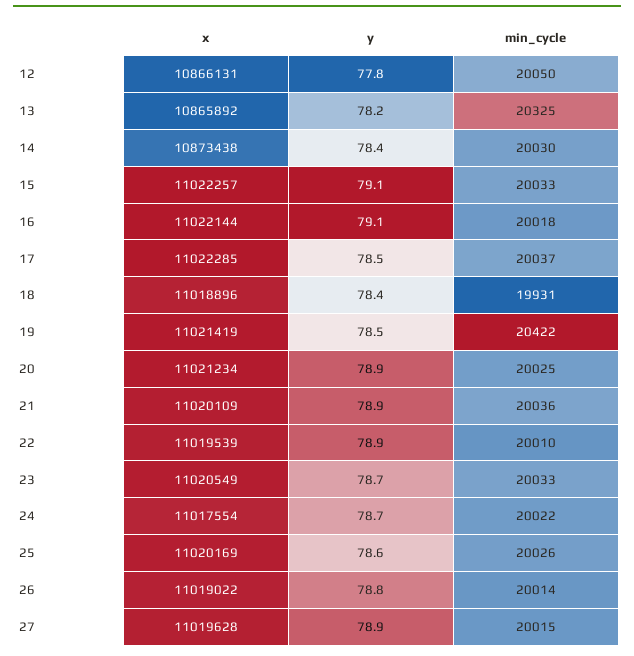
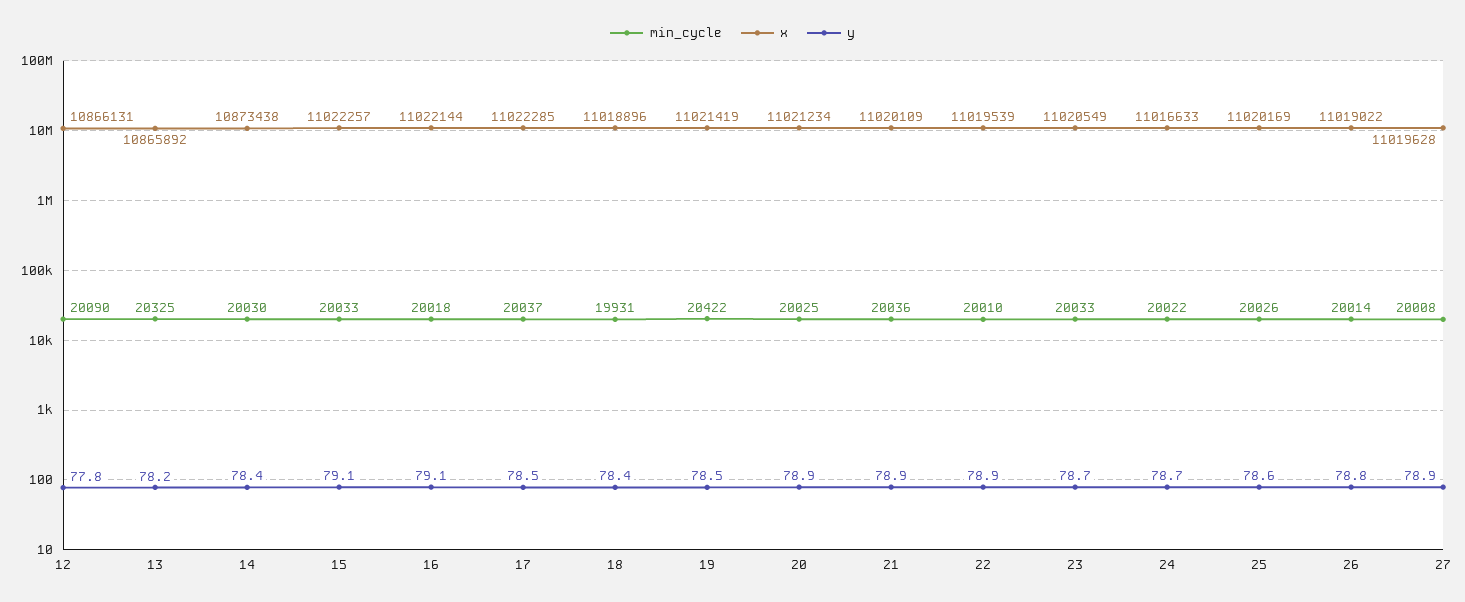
  {
    "x": {
      "12": 10866131,
      "13": 10865892,
      "14": 10873438,
      "15": 11022257,
      "16": 11022144,
      "17": 11022285,
      "18": 11018896,
      "19": 11021419,
      "20": 11021234,
      "21": 11020109,
      "22": 11019539,
      "23": 11020549,
-     "24": 11017554,
+     "24": 11016633,
      "25": 11020169,
      "26": 11019022,
      "27": 11019628
    },
    "y": {
      "12": 77.8,
      "13": 78.2,
      "14": 78.4,
      "15": 79.1,
      "16": 79.1,
      "17": 78.5,
      "18": 78.4,
      "19": 78.5,
      "20": 78.9,
      "21": 78.9,
      "22": 78.9,
      "23": 78.7,
      "24": 78.7,
      "25": 78.6,
      "26": 78.8,
      "27": 78.9
    },
    "min_cycle": {
-     "12": 20050,
+     "12": 20090,
      "13": 20325,
      "14": 20030,
      "15": 20033,
      "16": 20018,
      "17": 20037,
      "18": 19931,
      "19": 20422,
      "20": 20025,
      "21": 20036,
      "22": 20010,
      "23": 20033,
      "24": 20022,
      "25": 20026,
      "26": 20014,
-     "27": 20015
+     "27": 20008
    }
  }

